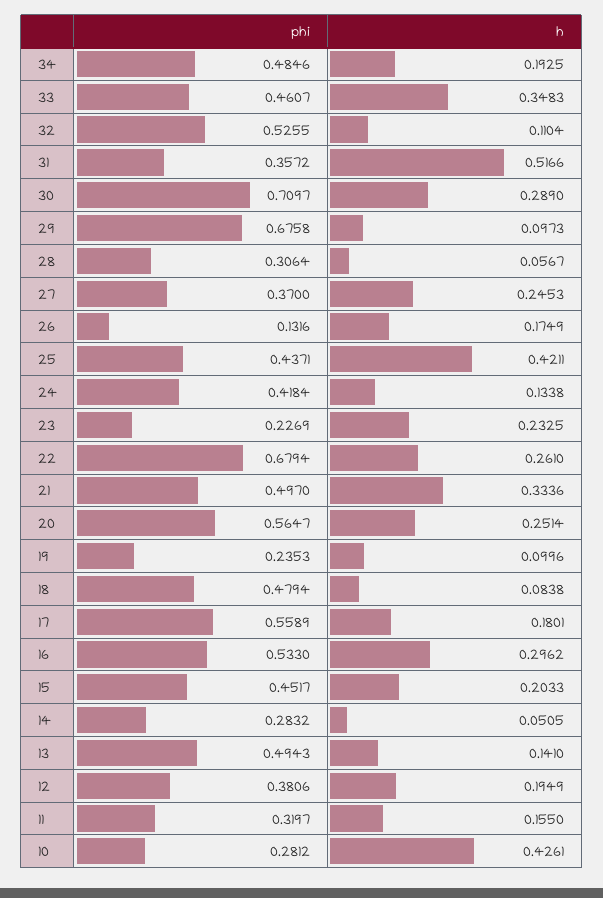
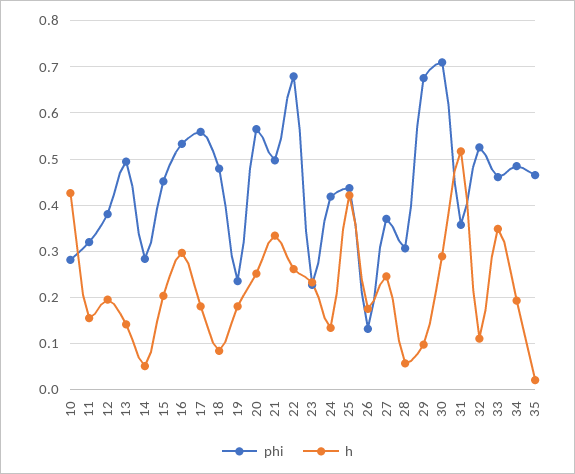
  {
    "phi": {
      "34": 0.4846,
      "33": 0.4607,
      "32": 0.5255,
      "31": 0.3572,
      "30": 0.7097,
      "29": 0.6758,
      "28": 0.3064,
      "27": 0.37,
      "26": 0.1316,
      "25": 0.4371,
      "24": 0.4184,
      "23": 0.2269,
      "22": 0.6794,
      "21": 0.497,
      "20": 0.5647,
      "19": 0.2353,
      "18": 0.4794,
      "17": 0.5589,
      "16": 0.533,
      "15": 0.4517,
      "14": 0.2832,
      "13": 0.4943,
      "12": 0.3806,
      "11": 0.3197,
-     "10": 0.2812
+     "10": 0.2812,
+     "35": 0.46
    },
    "h": {
      "34": 0.1925,
      "33": 0.3483,
      "32": 0.1104,
      "31": 0.5166,
      "30": 0.289,
      "29": 0.0973,
      "28": 0.0567,
      "27": 0.2453,
      "26": 0.1749,
      "25": 0.4211,
      "24": 0.1338,
      "23": 0.2325,
      "22": 0.261,
      "21": 0.3336,
      "20": 0.2514,
-     "19": 0.0996,
+     "19": 0.18,
      "18": 0.0838,
      "17": 0.1801,
      "16": 0.2962,
      "15": 0.2033,
      "14": 0.0505,
      "13": 0.141,
      "12": 0.1949,
      "11": 0.155,
-     "10": 0.4261
+     "10": 0.4261,
+     "35": 0.02
    }
  }

